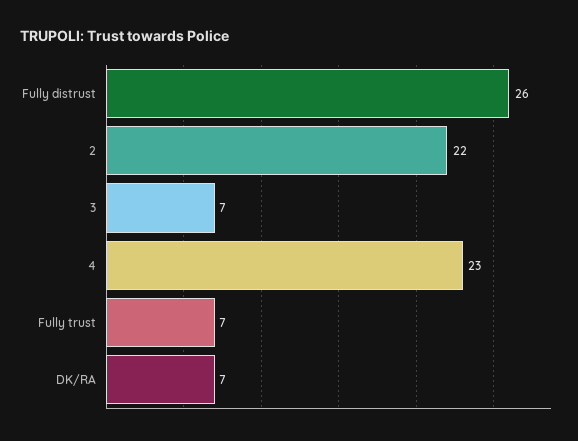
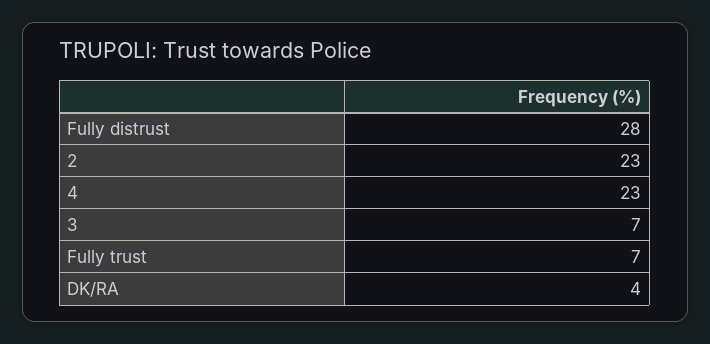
  {
-   "Fully distrust": 26,
+   "Fully distrust": 28,
-   "2": 22,
+   "2": 23,
    "3": 7,
    "4": 23,
    "Fully trust": 7,
-   "DK/RA": 7
+   "DK/RA": 4
  }

